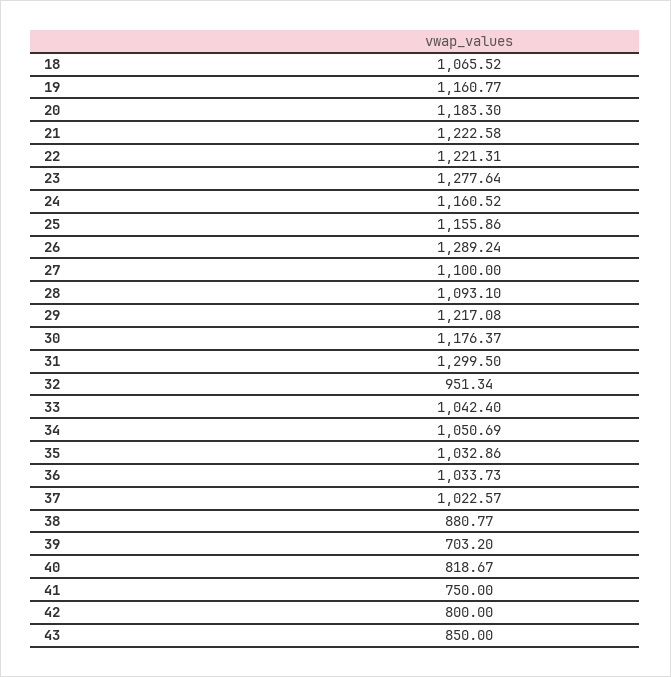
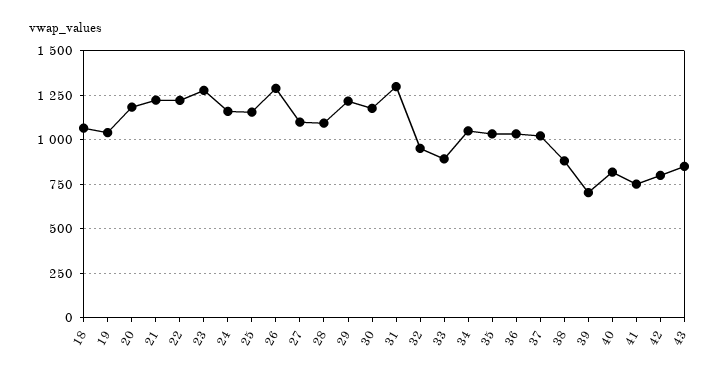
  {
    "18": 1065.52,
-   "19": 1160.77,
+   "19": 1050,
    "20": 1183.3,
    "21": 1222.58,
    "22": 1221.31,
    "23": 1277.64,
    "24": 1160.52,
    "25": 1155.86,
    "26": 1289.24,
    "27": 1100,
    "28": 1093.1,
    "29": 1217.08,
    "30": 1176.37,
    "31": 1299.5,
    "32": 951.34,
-   "33": 1042.4,
+   "33": 900,
    "34": 1050.69,
    "35": 1032.86,
    "36": 1033.73,
    "37": 1022.57,
    "38": 880.77,
    "39": 703.2,
    "40": 818.67,
    "41": 750,
    "42": 800,
    "43": 850
  }

